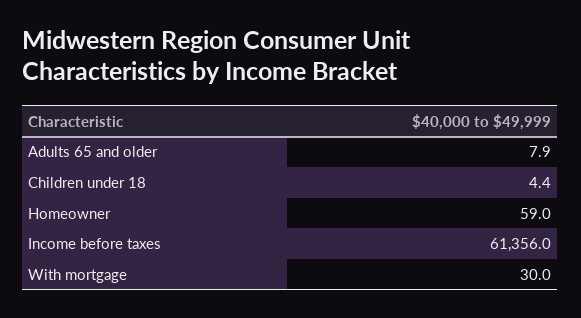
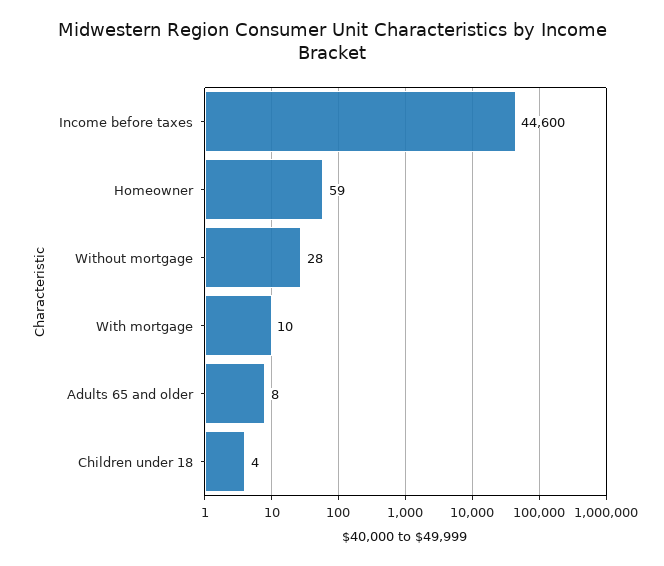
  {
    "Adults 65 and older": 7.9,
    "Children under 18": 4.4,
    "Homeowner": 59,
-   "Income before taxes": 61356,
+   "Income before taxes": 44600,
-   "With mortgage": 30
+   "With mortgage": 10,
+   "Without mortgage": 28
  }

